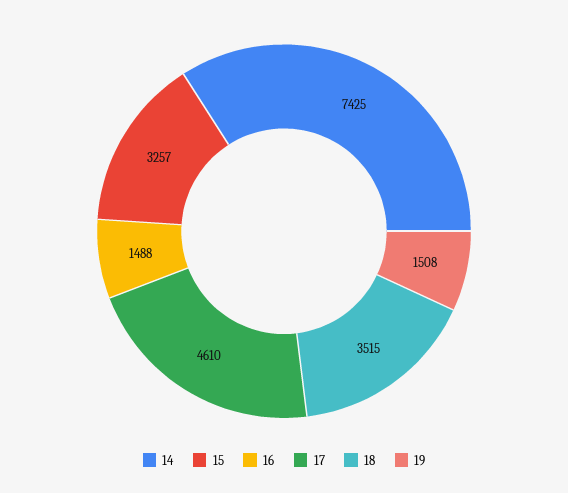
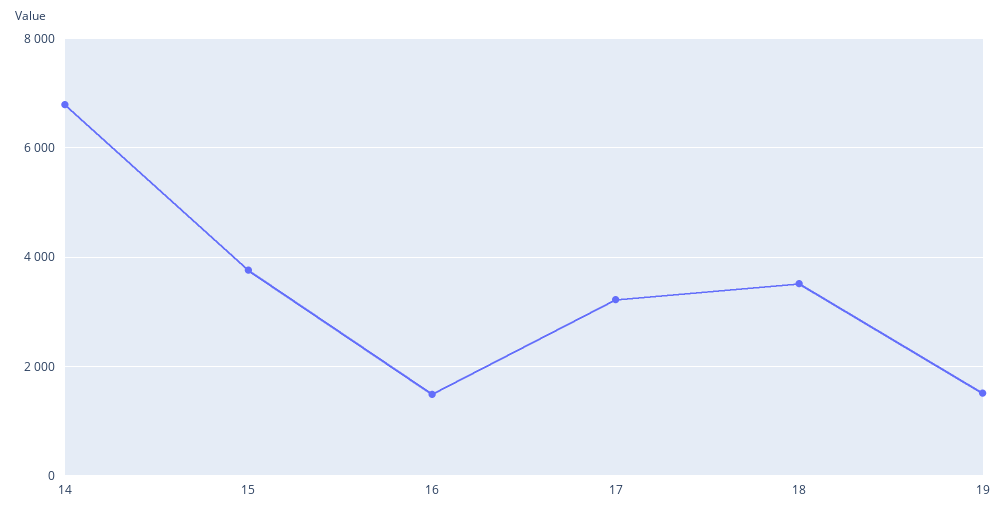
  {
-   "14": 7425,
+   "14": 6800,
-   "15": 3257,
+   "15": 3800,
    "16": 1488,
-   "17": 4610,
+   "17": 3200,
    "18": 3515,
    "19": 1508
  }

